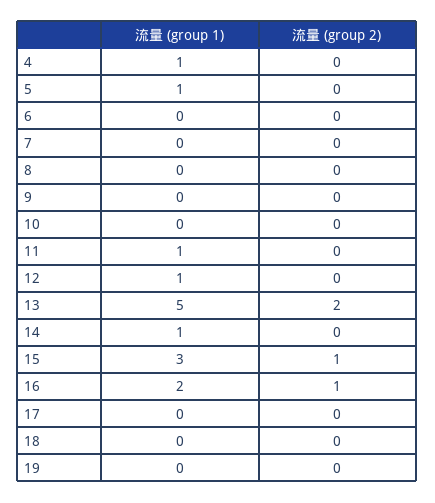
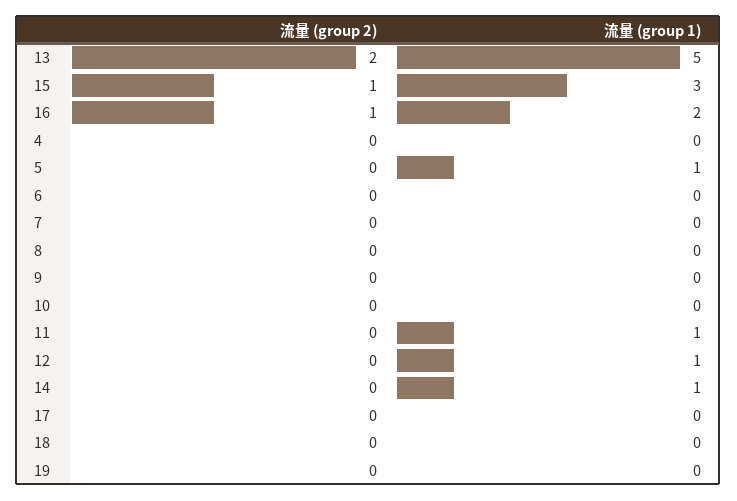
  {
    "流量 (group 1)": {
-     "4": 1,
+     "4": 0,
      "5": 1,
      "6": 0,
      "7": 0,
      "8": 0,
      "9": 0,
      "10": 0,
      "11": 1,
      "12": 1,
      "13": 5,
      "14": 1,
      "15": 3,
      "16": 2,
      "17": 0,
      "18": 0,
      "19": 0
    },
    "流量 (group 2)": {
      "4": 0,
      "5": 0,
      "6": 0,
      "7": 0,
      "8": 0,
      "9": 0,
      "10": 0,
      "11": 0,
      "12": 0,
      "13": 2,
      "14": 0,
      "15": 1,
      "16": 1,
      "17": 0,
      "18": 0,
      "19": 0
    }
  }

